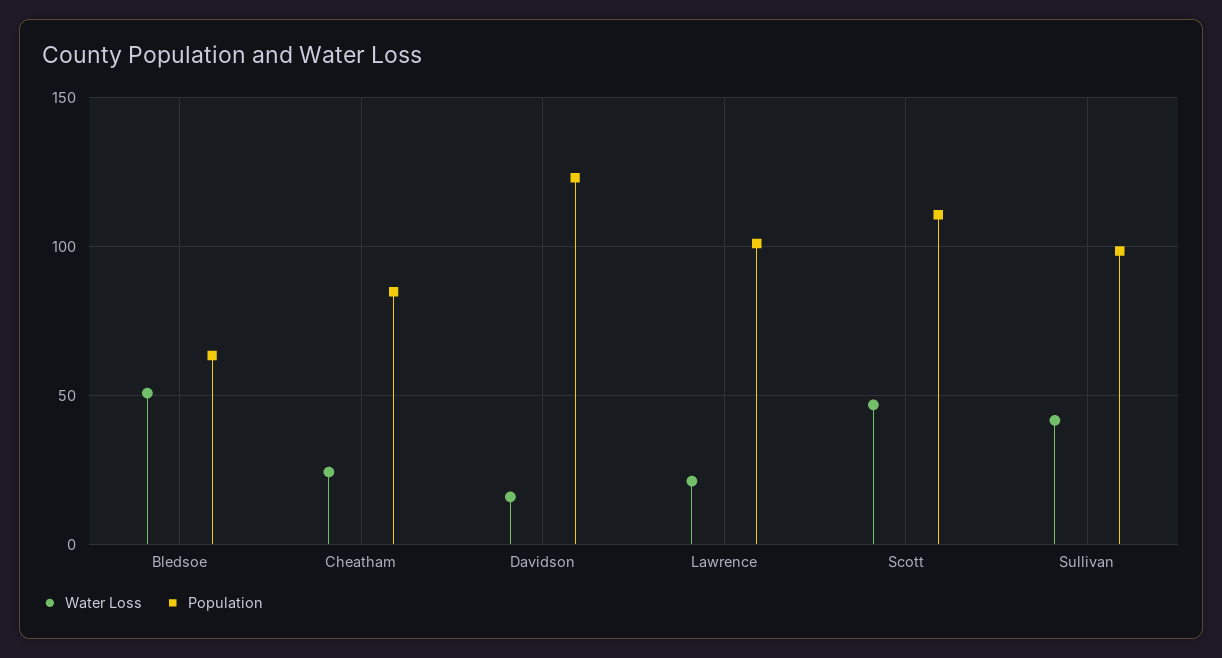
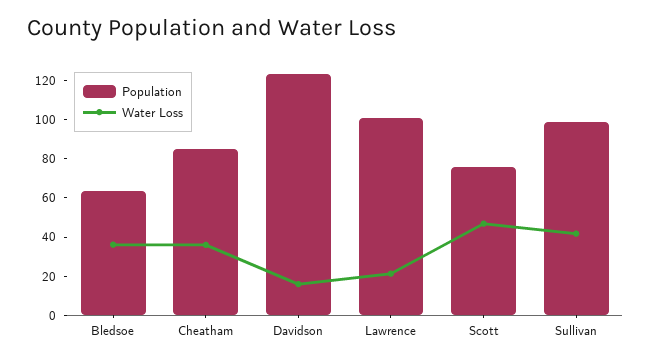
  {
    "Water Loss": {
-     "Bledsoe": 50,
+     "Bledsoe": 35,
-     "Cheatham": 25,
+     "Cheatham": 35,
      "Davidson": 15,
      "Lawrence": 20,
      "Scott": 45,
      "Sullivan": 40
    },
    "Population": {
      "Bledsoe": 65,
      "Cheatham": 85,
      "Davidson": 125,
      "Lawrence": 100,
-     "Scott": 110,
+     "Scott": 75,
      "Sullivan": 100
    }
  }

